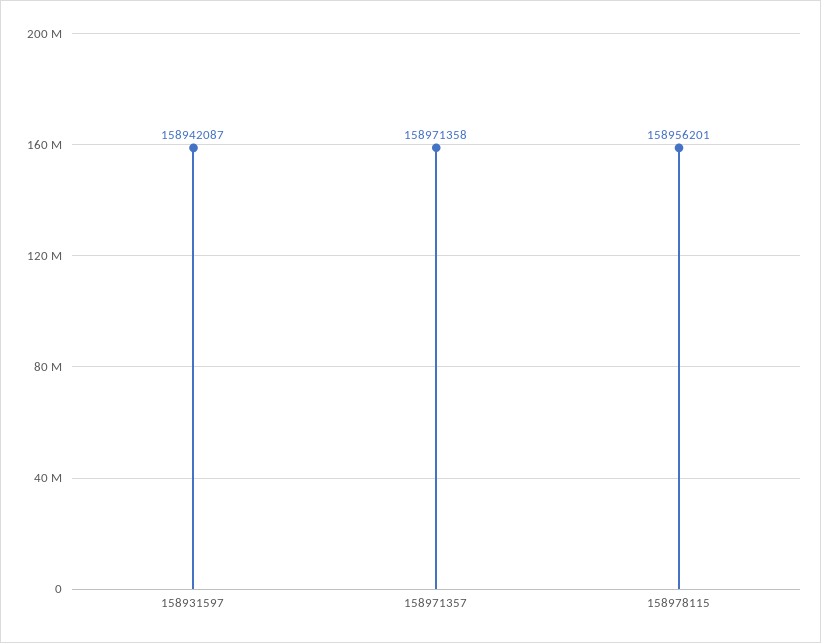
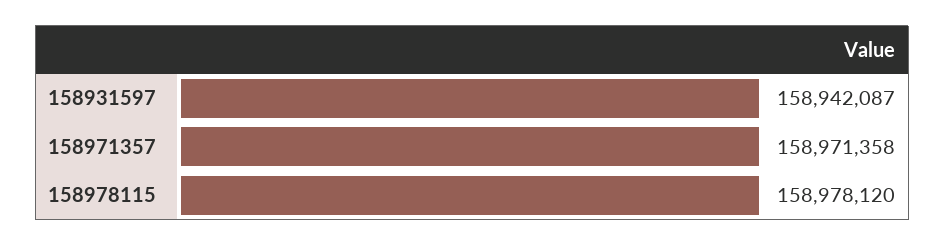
  {
    "158931597": 158942087,
    "158971357": 158971358,
-   "158978115": 158956201
+   "158978115": 158978120
  }

